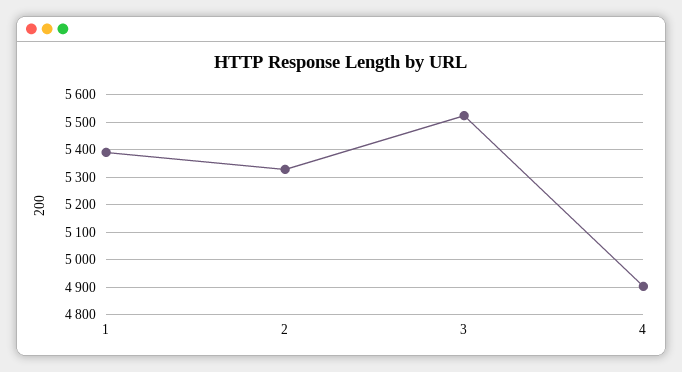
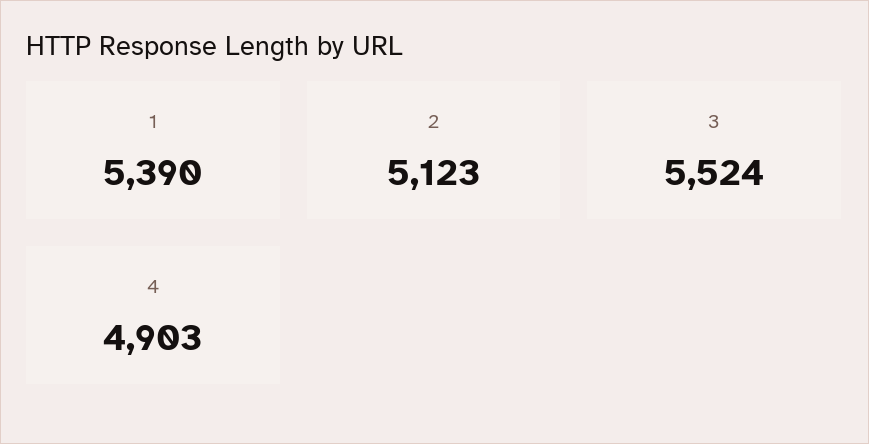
  {
    "1": 5390,
-   "2": 5325,
+   "2": 5123,
    "3": 5524,
    "4": 4903
  }

